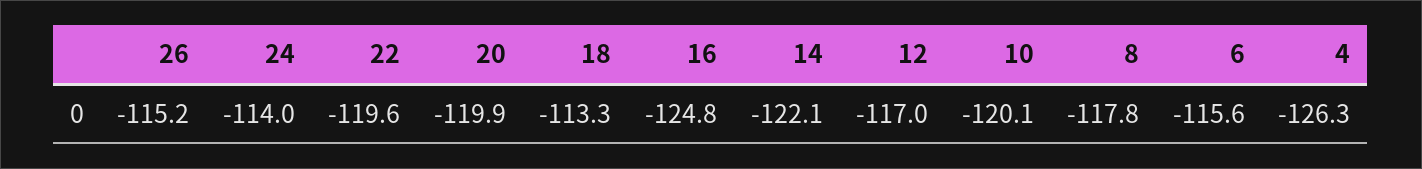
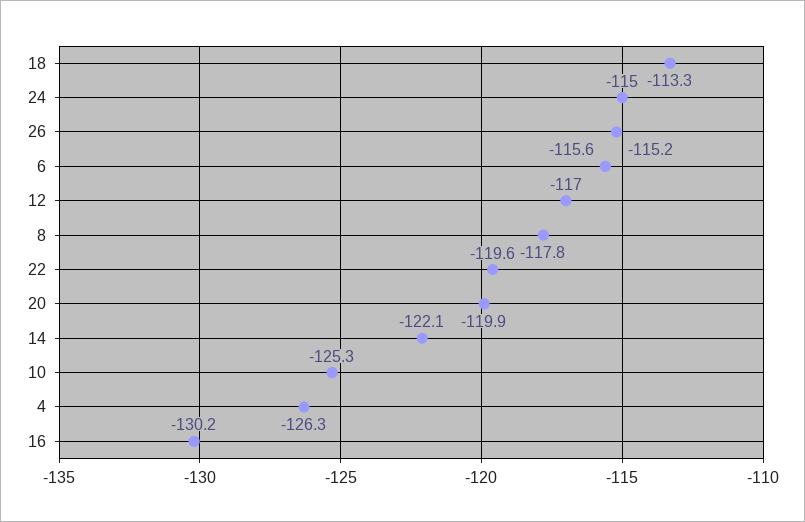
  {
    "26": -115.2,
-   "24": -114,
+   "24": -115,
    "22": -119.6,
    "20": -119.9,
    "18": -113.3,
-   "16": -124.8,
+   "16": -130.2,
    "14": -122.1,
    "12": -117,
-   "10": -120.1,
+   "10": -125.3,
    "8": -117.8,
    "6": -115.6,
    "4": -126.3
  }

